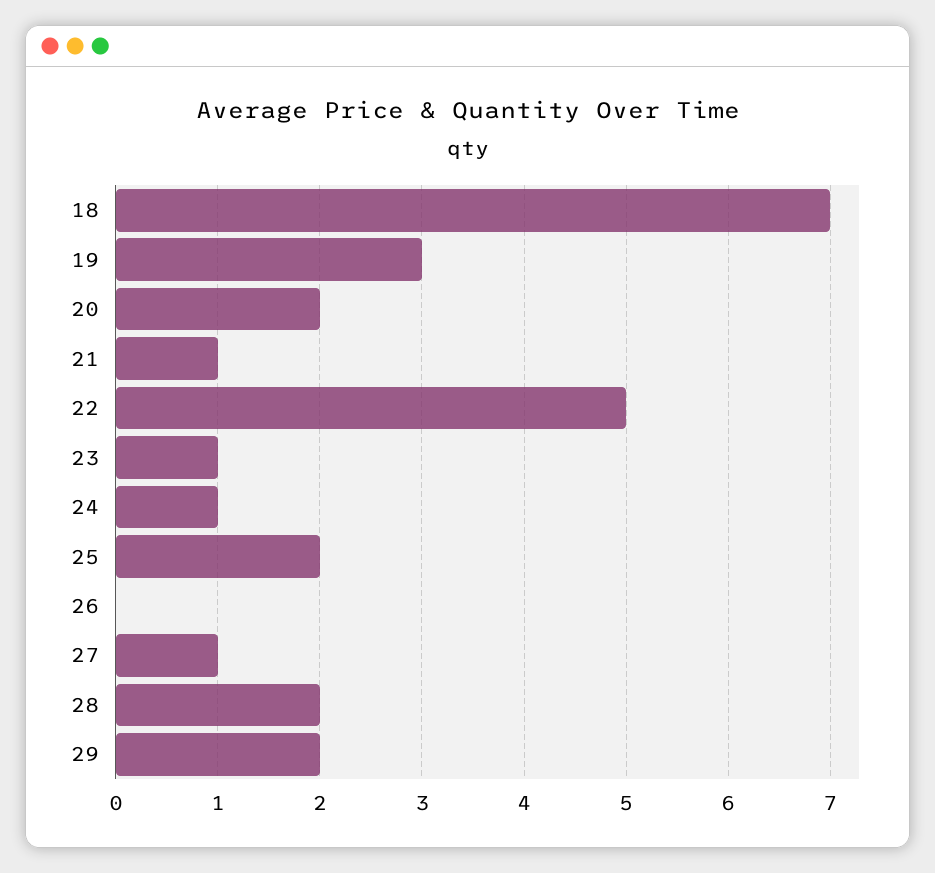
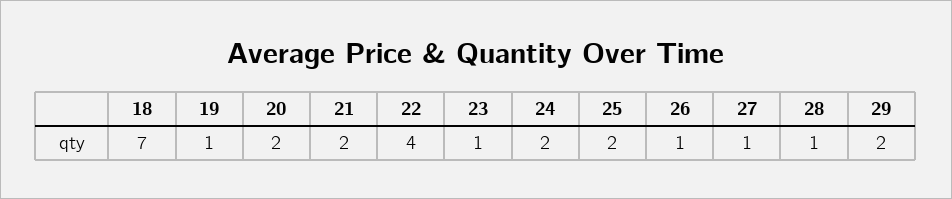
  {
    "18": 7,
-   "19": 3,
+   "19": 1,
    "20": 2,
-   "21": 1,
+   "21": 2,
-   "22": 5,
+   "22": 4,
    "23": 1,
-   "24": 1,
+   "24": 2,
    "25": 2,
-   "26": 0,
+   "26": 1,
    "27": 1,
-   "28": 2,
+   "28": 1,
    "29": 2
  }

